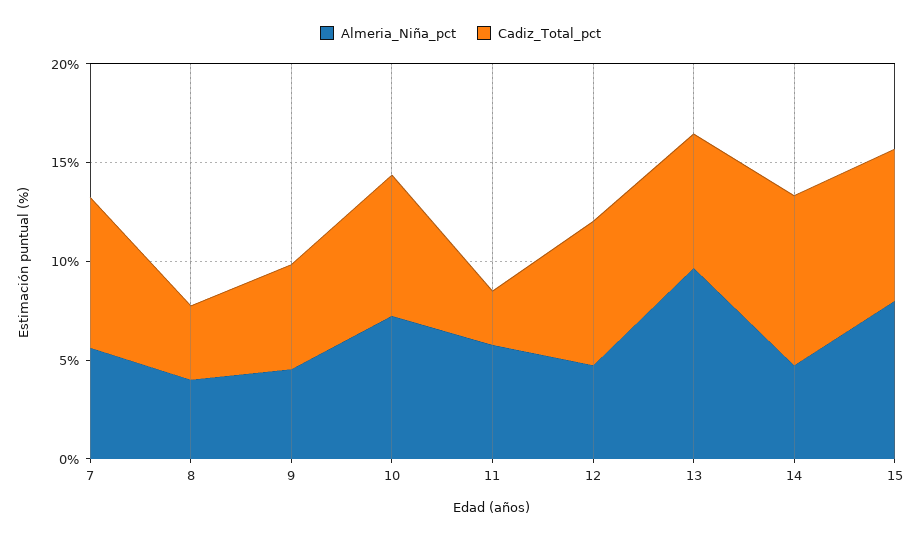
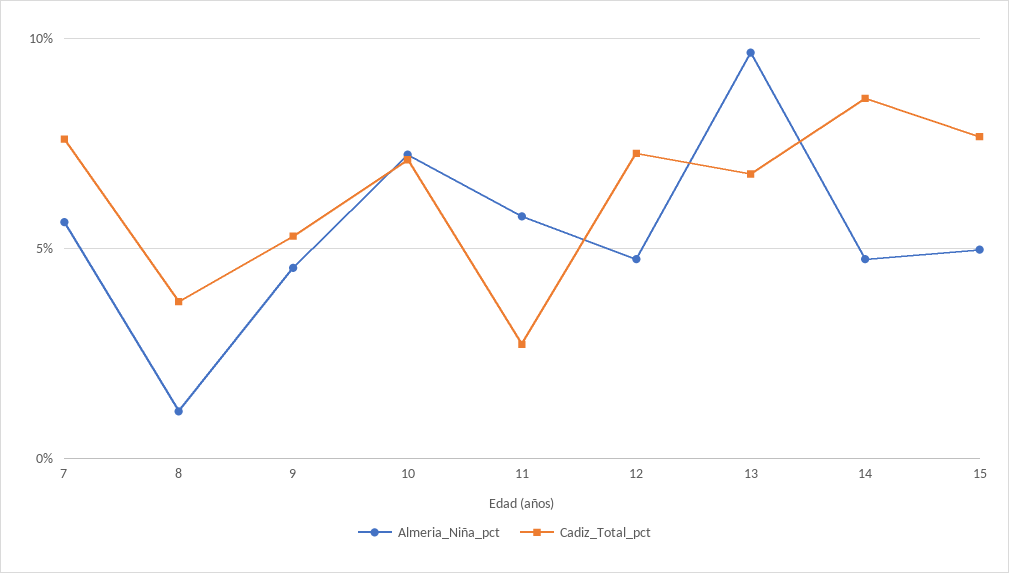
  {
    "Almeria_Niña_pct": {
      "7": 5.5,
-     "8": 4,
+     "8": 1,
      "9": 4.5,
      "10": 7,
      "11": 6,
      "12": 5,
      "13": 9.5,
      "14": 5,
-     "15": 8
+     "15": 5
    },
    "Cadiz_Total_pct": {
      "7": 7.5,
      "8": 3.5,
      "9": 5.5,
      "10": 7,
      "11": 2.5,
      "12": 7.5,
      "13": 7,
      "14": 8.5,
      "15": 7.5
    }
  }

